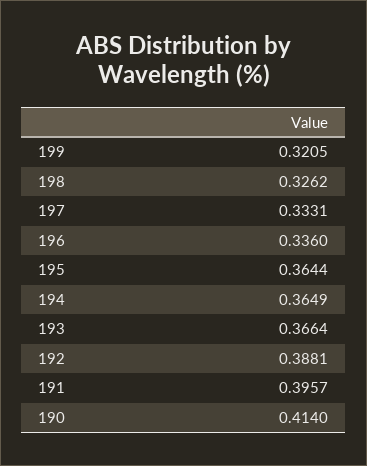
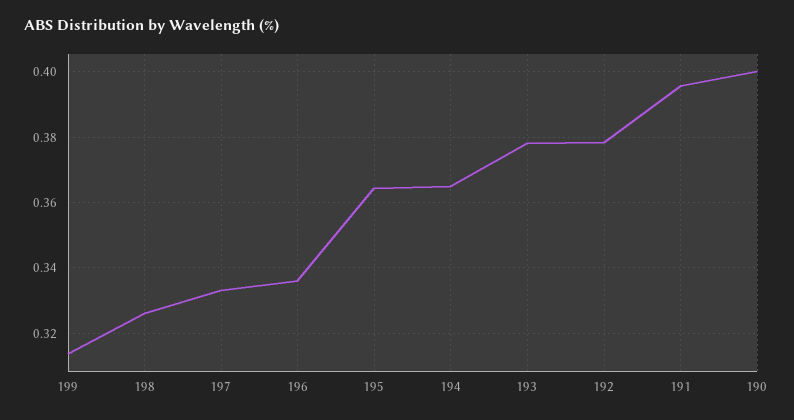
  {
-   "199": 0.3205,
+   "199": 0.314,
    "198": 0.3262,
    "197": 0.3331,
    "196": 0.336,
    "195": 0.3644,
    "194": 0.3649,
-   "193": 0.3664,
+   "193": 0.378,
-   "192": 0.3881,
+   "192": 0.378,
    "191": 0.3957,
-   "190": 0.414
+   "190": 0.4
  }

